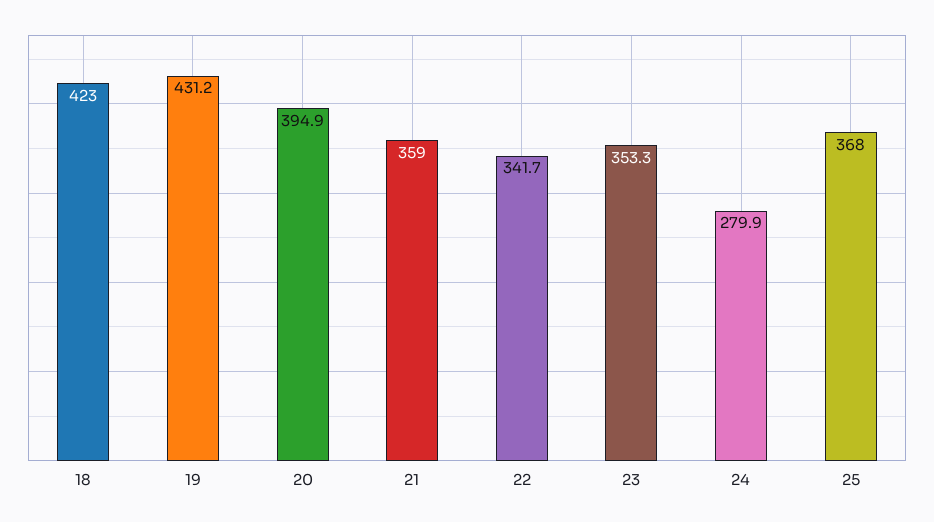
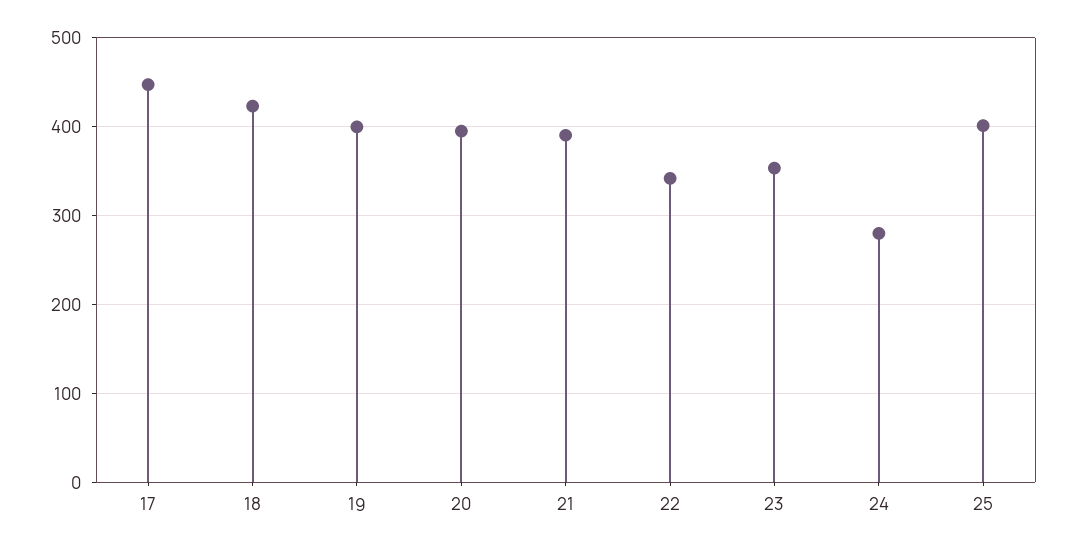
  {
    "18": 423,
-   "19": 431.2,
+   "19": 400,
    "20": 394.9,
-   "21": 359,
+   "21": 390,
    "22": 341.7,
    "23": 353.3,
    "24": 279.9,
-   "25": 368
+   "25": 400,
+   "17": 450
  }

